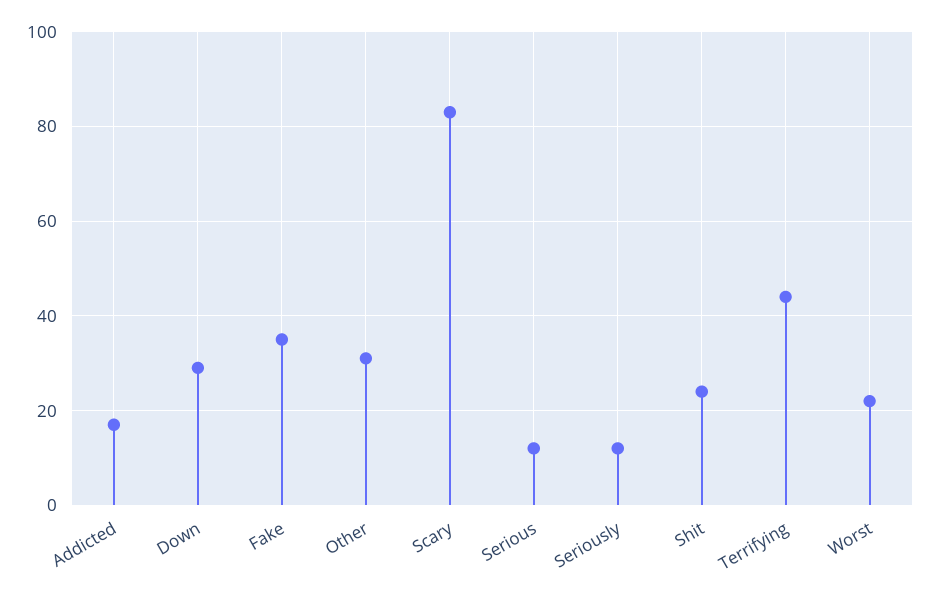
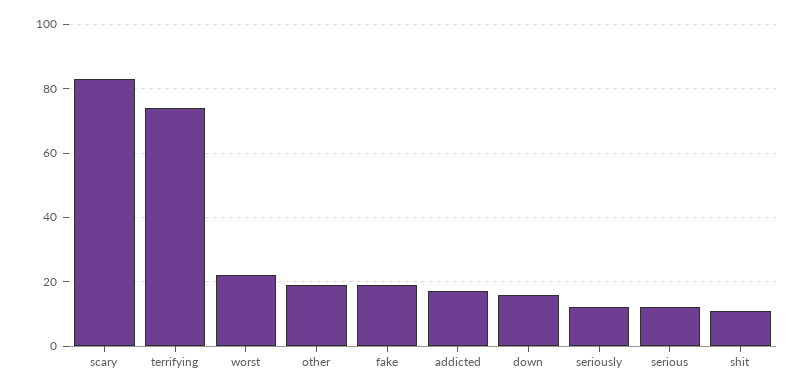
  {
    "Addicted": 15,
-   "Down": 30,
+   "Down": 15,
-   "Fake": 35,
+   "Fake": 20,
-   "Other": 30,
+   "Other": 20,
    "Scary": 85,
    "Serious": 10,
    "Seriously": 10,
-   "Shit": 25,
+   "Shit": 10,
-   "Terrifying": 45,
+   "Terrifying": 75,
    "Worst": 20
  }

